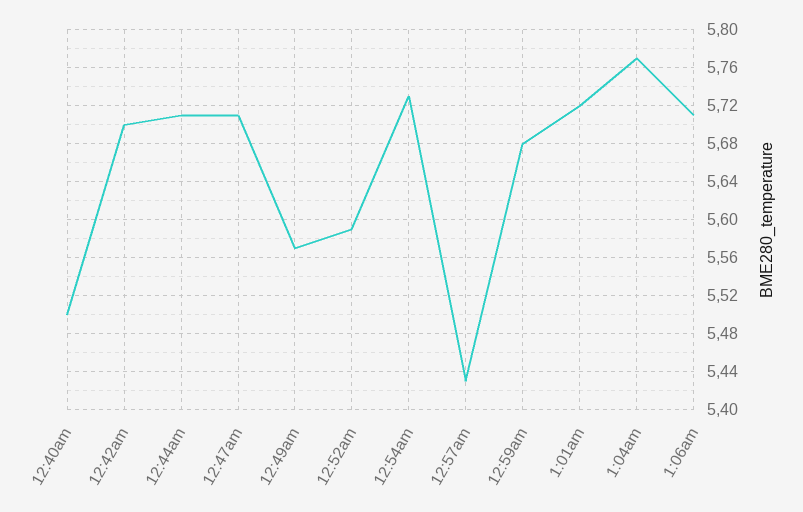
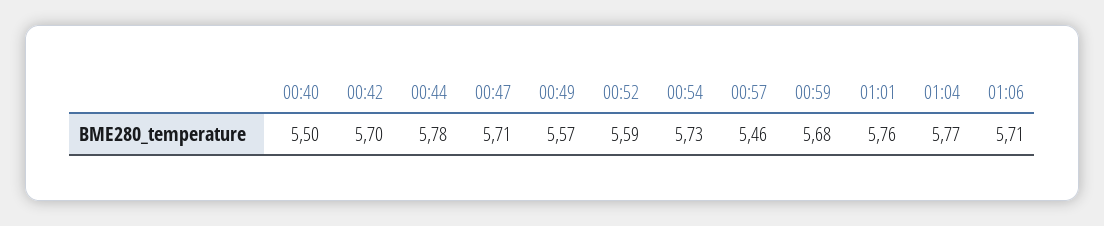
  {
    "12:40am": 5.5,
    "12:42am": 5.7,
-   "12:44am": 5.71,
+   "12:44am": 5.78,
    "12:47am": 5.71,
    "12:49am": 5.57,
    "12:52am": 5.59,
    "12:54am": 5.73,
-   "12:57am": 5.43,
+   "12:57am": 5.46,
    "12:59am": 5.68,
-   "1:01am": 5.72,
+   "1:01am": 5.76,
    "1:04am": 5.77,
    "1:06am": 5.71
  }

